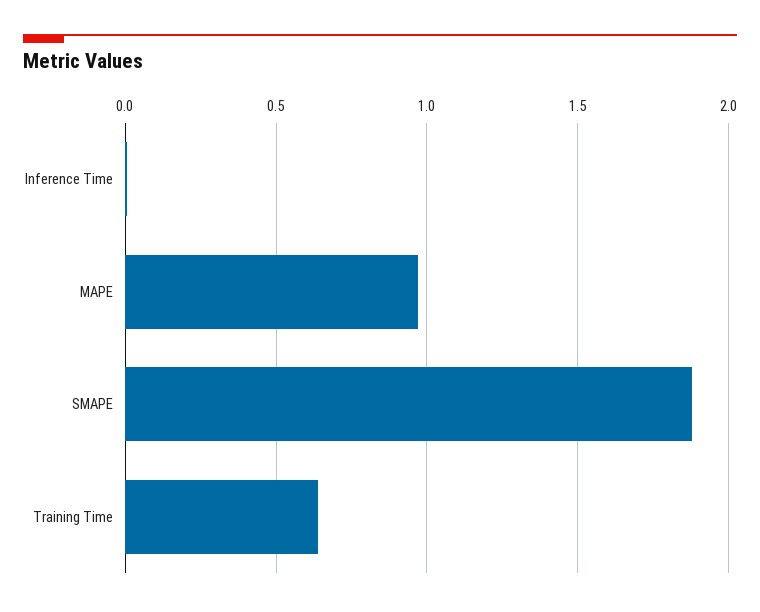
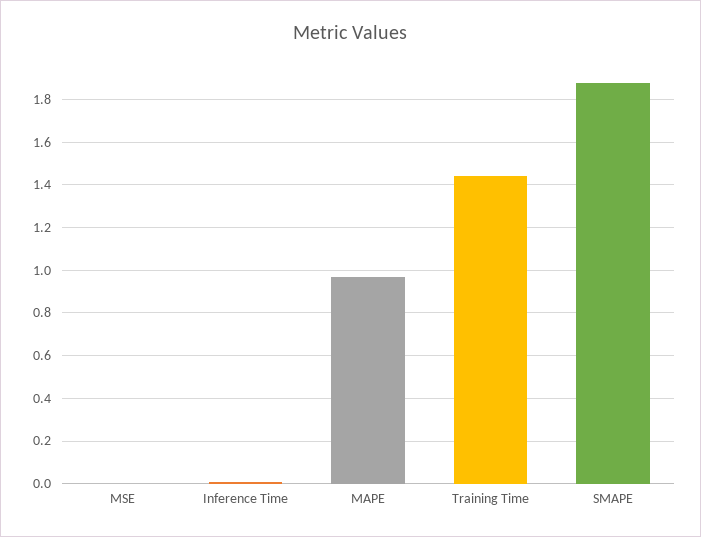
  {
    "Inference Time": 0,
    "MAPE": 0.95,
    "SMAPE": 1.9,
-   "Training Time": 0.65
+   "Training Time": 1.45,
+   "MSE": 0
  }

